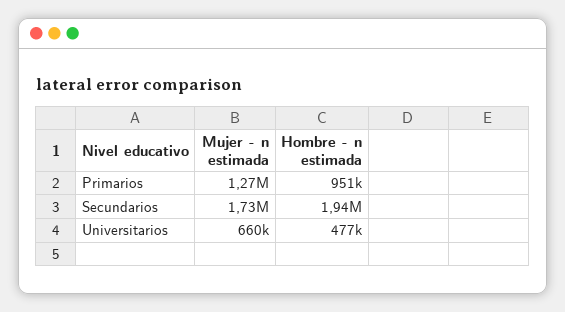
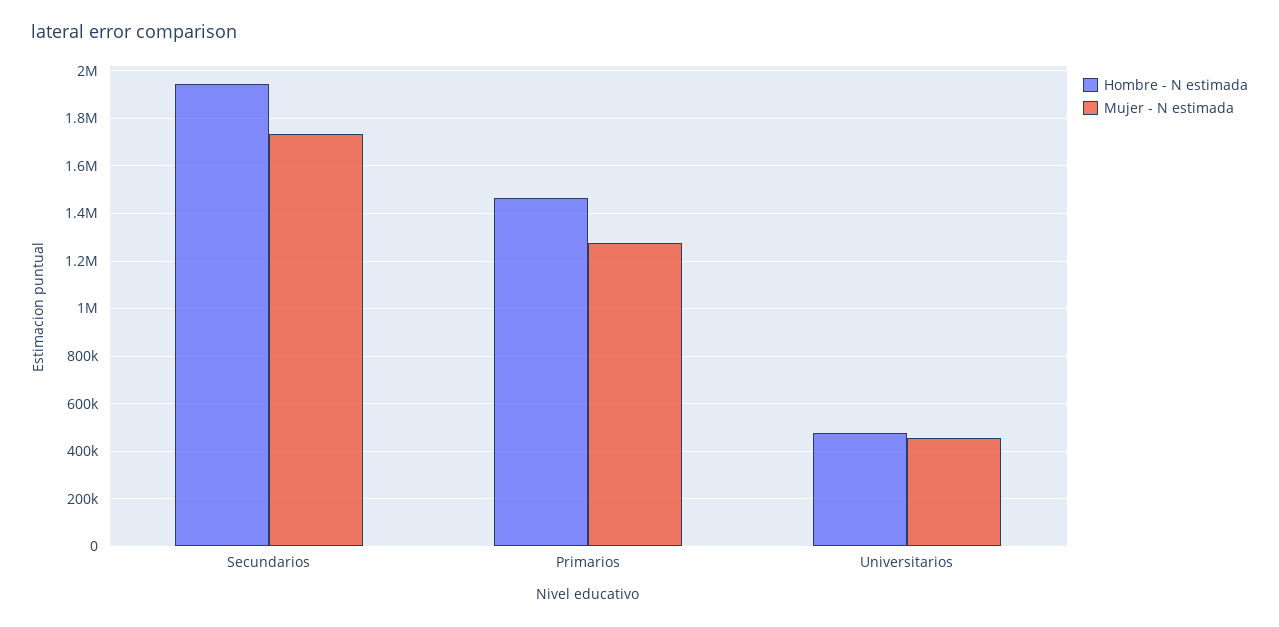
  {
    "Mujer - n estimada": {
      "Primarios": 1270000,
      "Secundarios": 1730000,
-     "Universitarios": 660000
+     "Universitarios": 450000
    },
    "Hombre - n estimada": {
-     "Primarios": 951000,
+     "Primarios": 1450000,
      "Secundarios": 1940000,
      "Universitarios": 477000
    }
  }

